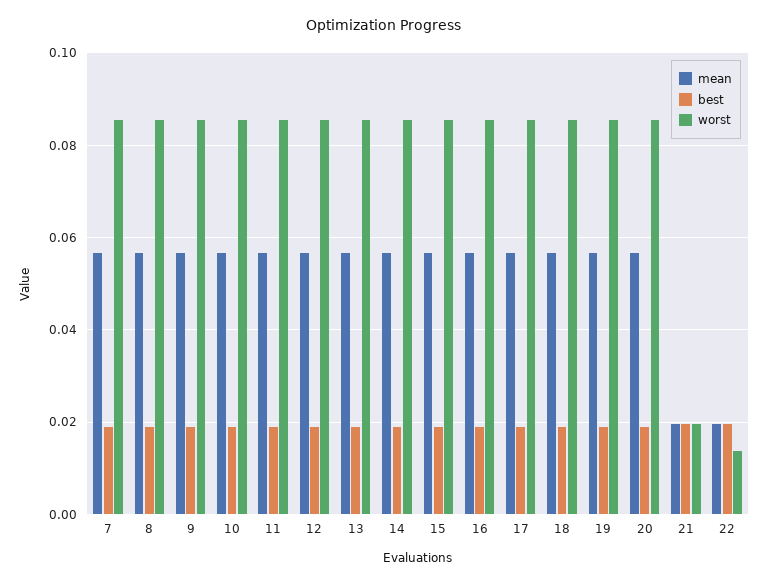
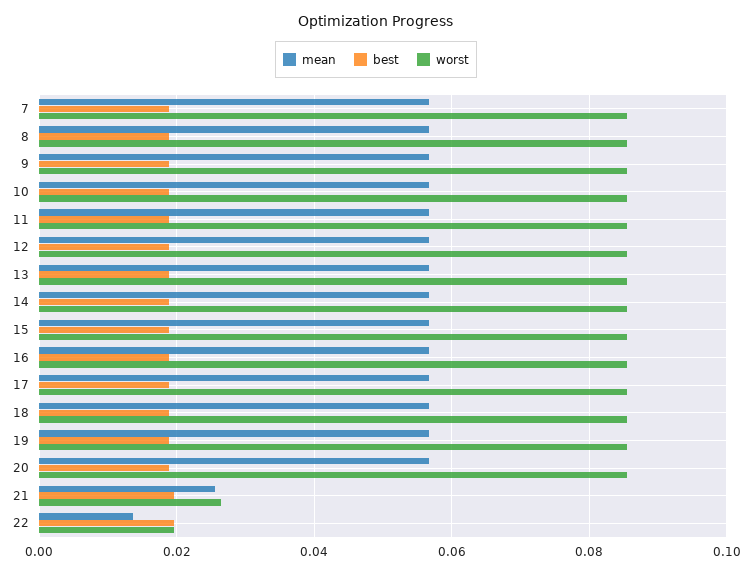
  {
    "mean": {
      "7": 0.056,
      "8": 0.056,
      "9": 0.056,
      "10": 0.056,
      "11": 0.056,
      "12": 0.056,
      "13": 0.056,
      "14": 0.056,
      "15": 0.056,
      "16": 0.056,
      "17": 0.056,
      "18": 0.056,
      "19": 0.056,
      "20": 0.056,
-     "21": 0.02,
+     "21": 0.026,
-     "22": 0.02
+     "22": 0.014
    },
    "best": {
      "7": 0.018,
      "8": 0.018,
      "9": 0.018,
      "10": 0.018,
      "11": 0.018,
      "12": 0.018,
      "13": 0.018,
      "14": 0.018,
      "15": 0.018,
      "16": 0.018,
      "17": 0.018,
      "18": 0.018,
      "19": 0.018,
      "20": 0.018,
      "21": 0.02,
      "22": 0.02
    },
    "worst": {
      "7": 0.086,
      "8": 0.086,
      "9": 0.086,
      "10": 0.086,
      "11": 0.086,
      "12": 0.086,
      "13": 0.086,
      "14": 0.086,
      "15": 0.086,
      "16": 0.086,
      "17": 0.086,
      "18": 0.086,
      "19": 0.086,
      "20": 0.086,
-     "21": 0.02,
+     "21": 0.026,
-     "22": 0.014
+     "22": 0.02
    }
  }

